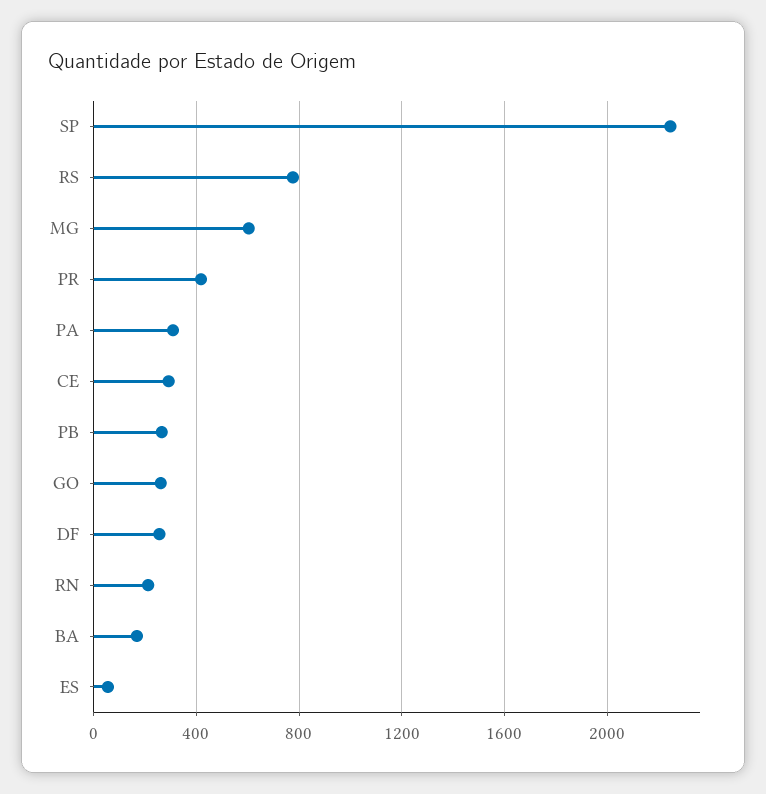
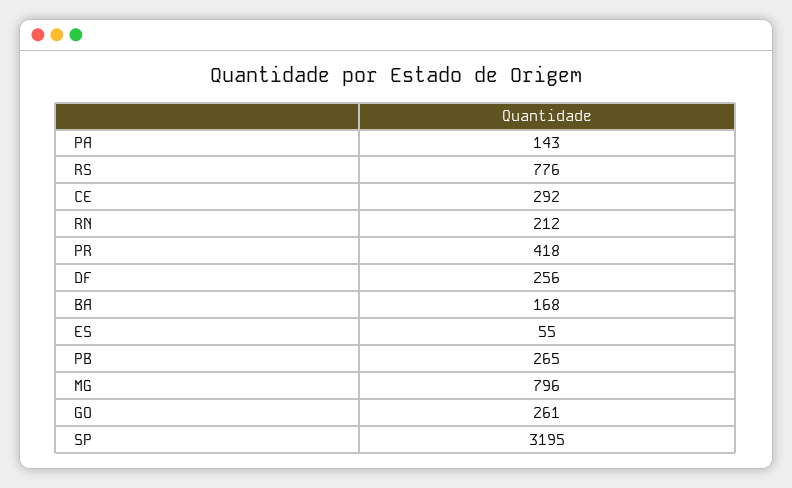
  {
-   "SP": 2250,
+   "SP": 3195,
    "RS": 776,
-   "MG": 600,
+   "MG": 796,
    "PR": 418,
-   "PA": 300,
+   "PA": 143,
    "CE": 292,
    "PB": 265,
    "GO": 261,
    "DF": 256,
    "RN": 212,
    "BA": 168,
    "ES": 55
  }

